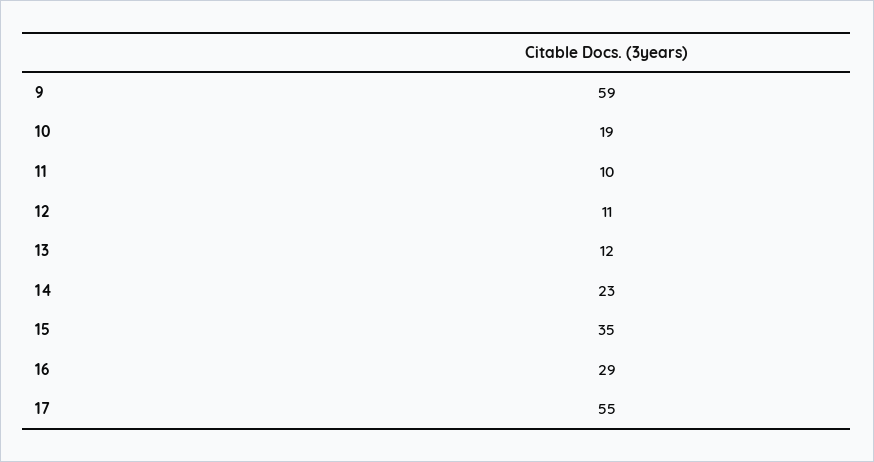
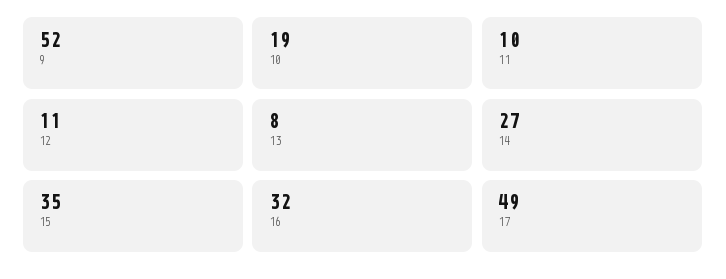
  {
-   "9": 59,
+   "9": 52,
    "10": 19,
    "11": 10,
    "12": 11,
-   "13": 12,
+   "13": 8,
-   "14": 23,
+   "14": 27,
    "15": 35,
-   "16": 29,
+   "16": 32,
-   "17": 55
+   "17": 49
  }

